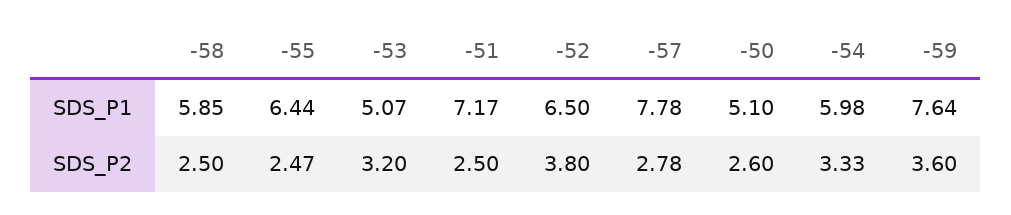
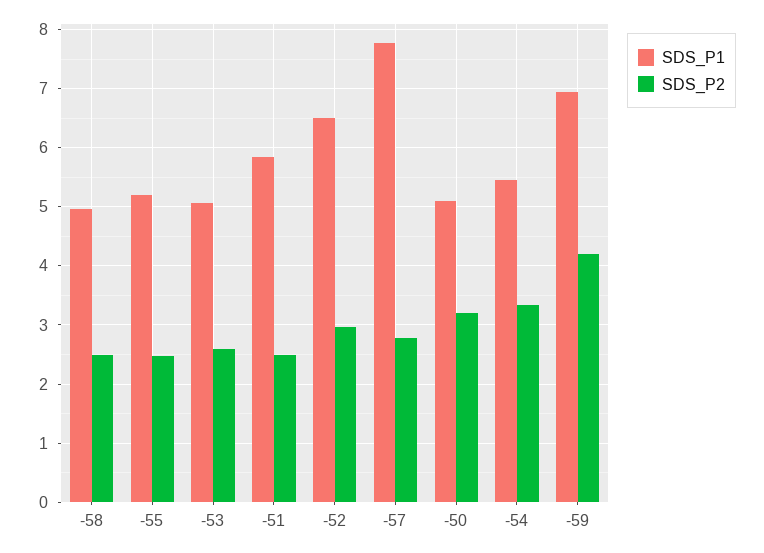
  {
    "SDS_P1": {
-     "-58": 5.85,
+     "-58": 5,
-     "-55": 6.44,
+     "-55": 5.2,
      "-53": 5.07,
-     "-51": 7.17,
+     "-51": 5.8,
      "-52": 6.5,
      "-57": 7.78,
      "-50": 5.1,
-     "-54": 5.98,
+     "-54": 5.4,
-     "-59": 7.64
+     "-59": 7
    },
    "SDS_P2": {
      "-58": 2.5,
      "-55": 2.47,
-     "-53": 3.2,
+     "-53": 2.6,
      "-51": 2.5,
-     "-52": 3.8,
+     "-52": 3,
      "-57": 2.78,
-     "-50": 2.6,
+     "-50": 3.2,
      "-54": 3.33,
-     "-59": 3.6
+     "-59": 4.2
    }
  }

